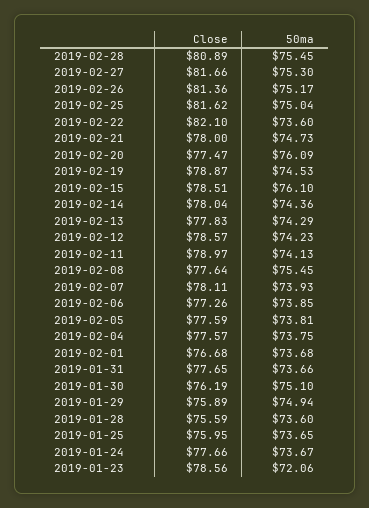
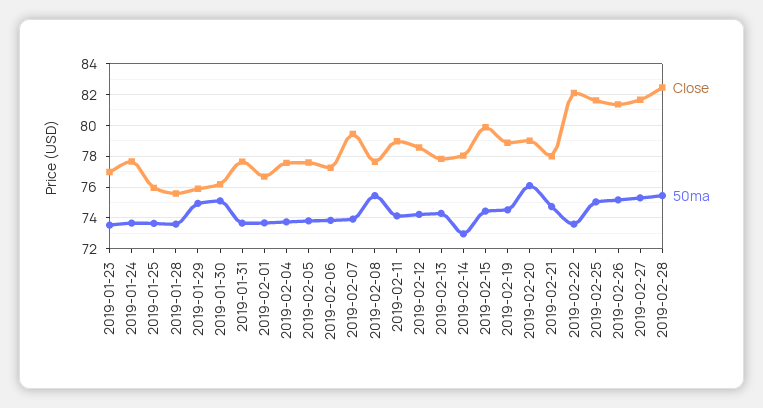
  {
    "Close": {
-     "2019-02-28": 80.89,
+     "2019-02-28": 82.5,
      "2019-02-27": 81.66,
      "2019-02-26": 81.36,
      "2019-02-25": 81.62,
      "2019-02-22": 82.1,
      "2019-02-21": 78,
-     "2019-02-20": 77.47,
+     "2019-02-20": 79,
      "2019-02-19": 78.87,
-     "2019-02-15": 78.51,
+     "2019-02-15": 80,
      "2019-02-14": 78.04,
      "2019-02-13": 77.83,
      "2019-02-12": 78.57,
      "2019-02-11": 78.97,
      "2019-02-08": 77.64,
-     "2019-02-07": 78.11,
+     "2019-02-07": 79.5,
      "2019-02-06": 77.26,
      "2019-02-05": 77.59,
      "2019-02-04": 77.57,
      "2019-02-01": 76.68,
      "2019-01-31": 77.65,
      "2019-01-30": 76.19,
      "2019-01-29": 75.89,
      "2019-01-28": 75.59,
      "2019-01-25": 75.95,
      "2019-01-24": 77.66,
-     "2019-01-23": 78.56
+     "2019-01-23": 77
    },
    "50ma": {
      "2019-02-28": 75.45,
      "2019-02-27": 75.3,
      "2019-02-26": 75.17,
      "2019-02-25": 75.04,
      "2019-02-22": 73.6,
      "2019-02-21": 74.73,
      "2019-02-20": 76.09,
      "2019-02-19": 74.53,
-     "2019-02-15": 76.1,
+     "2019-02-15": 74.5,
-     "2019-02-14": 74.36,
+     "2019-02-14": 73,
      "2019-02-13": 74.29,
      "2019-02-12": 74.23,
      "2019-02-11": 74.13,
      "2019-02-08": 75.45,
      "2019-02-07": 73.93,
      "2019-02-06": 73.85,
      "2019-02-05": 73.81,
      "2019-02-04": 73.75,
      "2019-02-01": 73.68,
      "2019-01-31": 73.66,
      "2019-01-30": 75.1,
      "2019-01-29": 74.94,
      "2019-01-28": 73.6,
      "2019-01-25": 73.65,
      "2019-01-24": 73.67,
-     "2019-01-23": 72.06
+     "2019-01-23": 73.5
    }
  }

